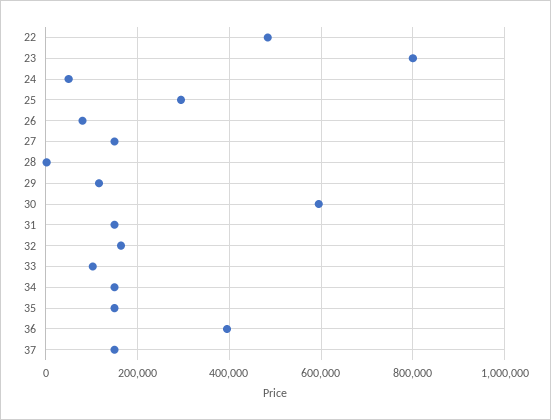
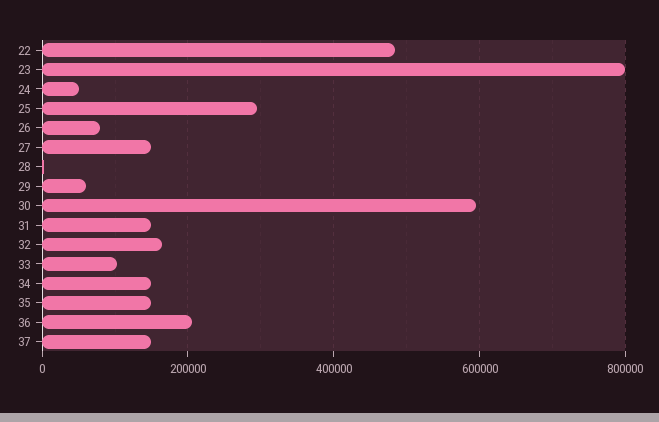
  {
    "22": 480000,
    "23": 800000,
    "24": 40000,
    "25": 300000,
    "26": 80000,
    "27": 140000,
    "28": 0,
-   "29": 120000,
+   "29": 60000,
    "30": 600000,
    "31": 140000,
    "32": 160000,
    "33": 100000,
    "34": 140000,
    "35": 140000,
-   "36": 400000,
+   "36": 200000,
    "37": 140000
  }

